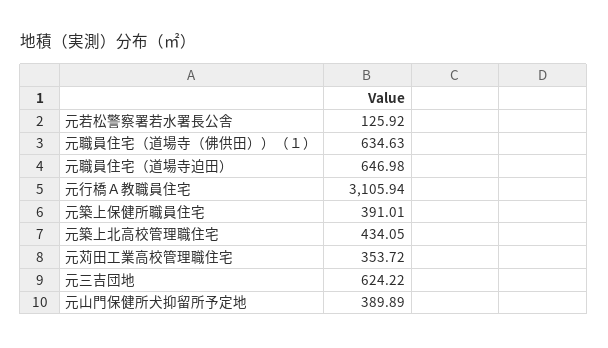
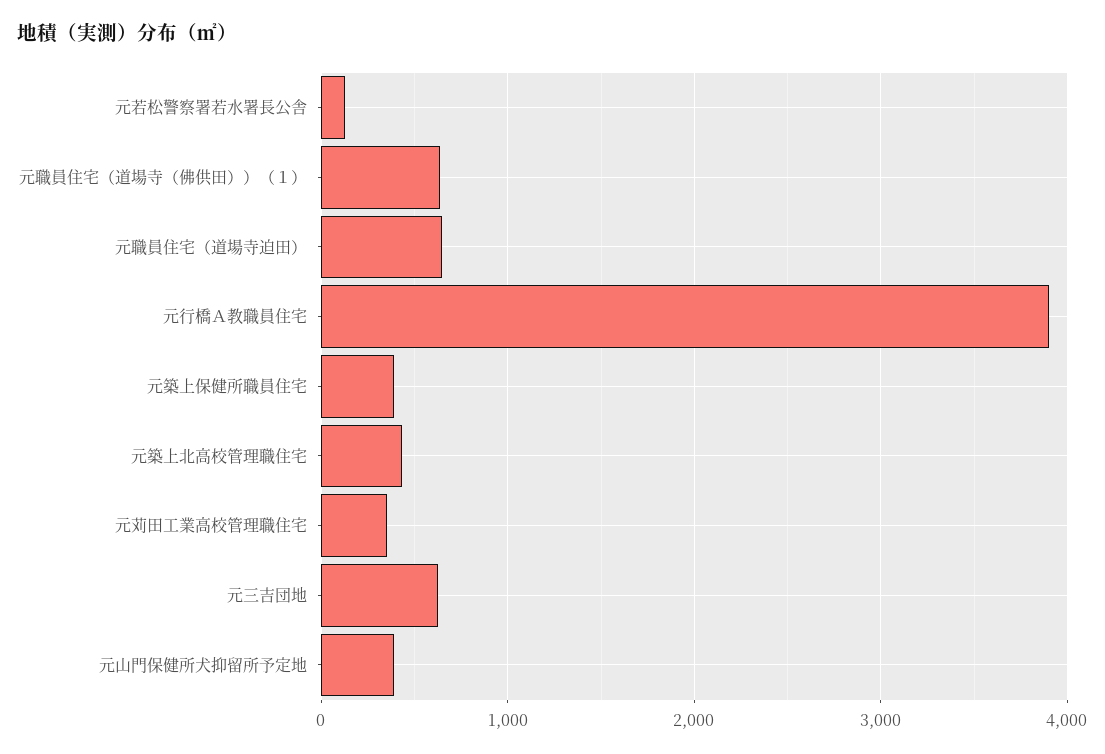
  {
    "元若松警察署若水署長公舎": 125.92,
    "元職員住宅（道場寺（佛供田））（１）": 634.63,
    "元職員住宅（道場寺迫田）": 646.98,
-   "元行橋Ａ教職員住宅": 3105.94,
+   "元行橋Ａ教職員住宅": 3900,
    "元築上保健所職員住宅": 391.01,
    "元築上北高校管理職住宅": 434.05,
    "元苅田工業高校管理職住宅": 353.72,
    "元三吉団地": 624.22,
    "元山門保健所犬抑留所予定地": 389.89
  }

